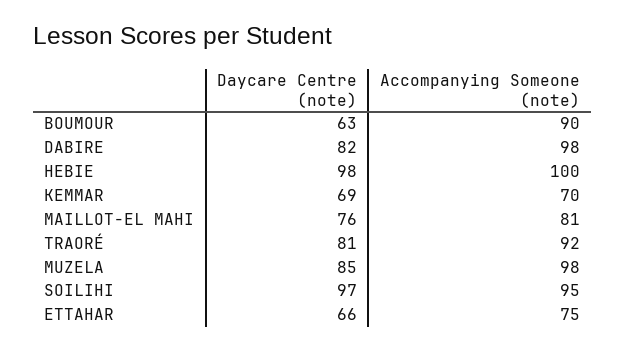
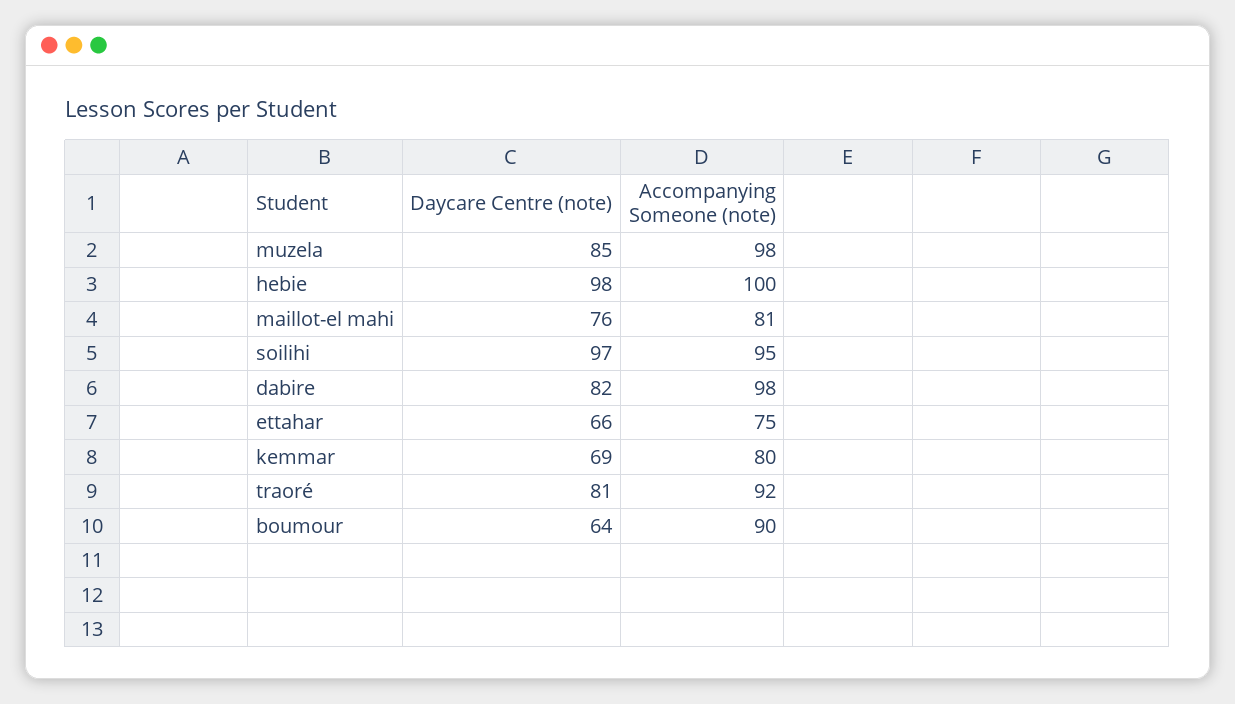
  {
    "Daycare Centre (note)": {
-     "BOUMOUR": 63,
+     "BOUMOUR": 64,
      "DABIRE": 82,
      "HEBIE": 98,
      "KEMMAR": 69,
      "MAILLOT-EL MAHI": 76,
      "TRAORÉ": 81,
      "MUZELA": 85,
      "SOILIHI": 97,
      "ETTAHAR": 66
    },
    "Accompanying Someone (note)": {
      "BOUMOUR": 90,
      "DABIRE": 98,
      "HEBIE": 100,
-     "KEMMAR": 70,
+     "KEMMAR": 80,
      "MAILLOT-EL MAHI": 81,
      "TRAORÉ": 92,
      "MUZELA": 98,
      "SOILIHI": 95,
      "ETTAHAR": 75
    }
  }

